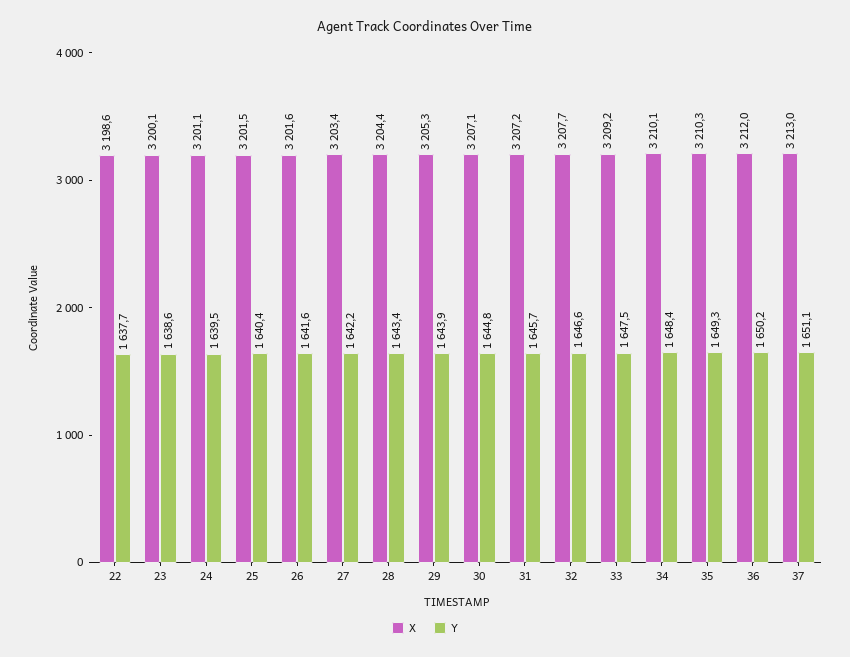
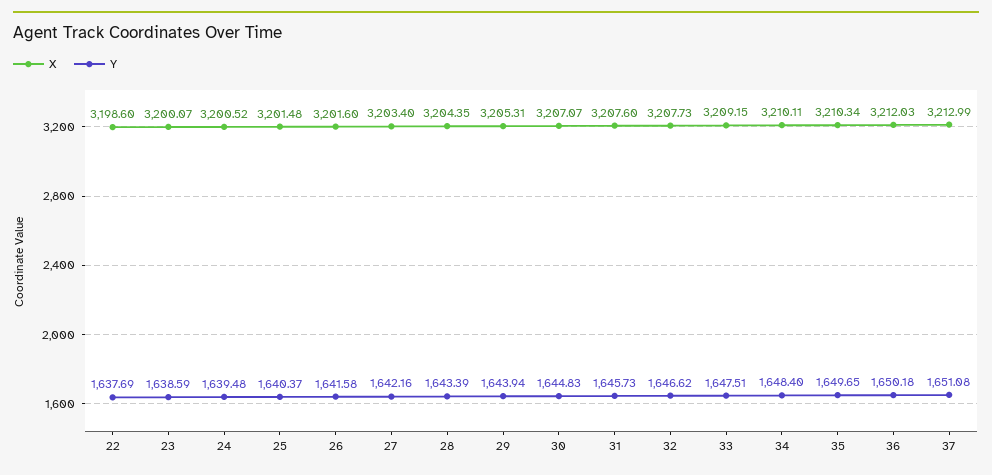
  {
    "X": {
      "22": 3198.6,
      "23": 3200.07,
-     "24": 3201.1,
+     "24": 3200.52,
      "25": 3201.48,
      "26": 3201.6,
      "27": 3203.4,
      "28": 3204.35,
      "29": 3205.31,
      "30": 3207.07,
-     "31": 3207.2,
+     "31": 3207.6,
      "32": 3207.73,
      "33": 3209.15,
      "34": 3210.11,
      "35": 3210.34,
      "36": 3212.03,
      "37": 3212.99
    },
    "Y": {
      "22": 1637.69,
      "23": 1638.59,
      "24": 1639.48,
      "25": 1640.37,
      "26": 1641.58,
      "27": 1642.16,
      "28": 1643.39,
      "29": 1643.94,
      "30": 1644.83,
      "31": 1645.73,
      "32": 1646.62,
      "33": 1647.51,
      "34": 1648.4,
-     "35": 1649.3,
+     "35": 1649.65,
      "36": 1650.18,
      "37": 1651.08
    }
  }

